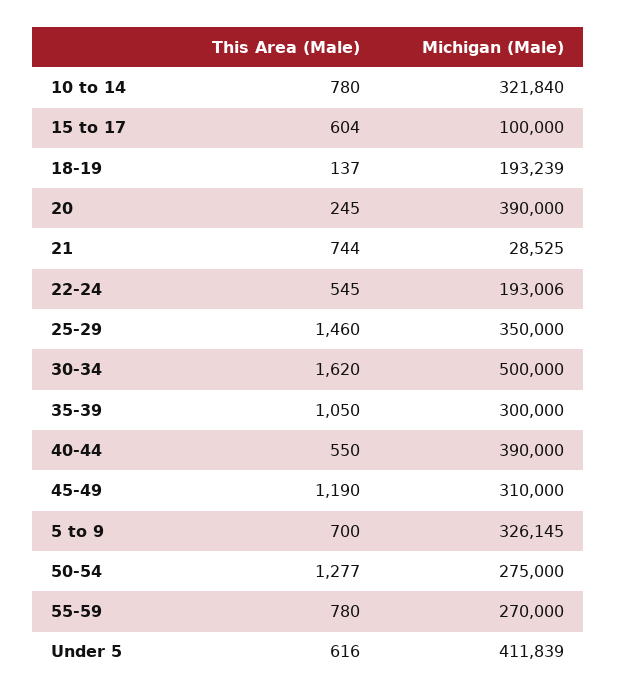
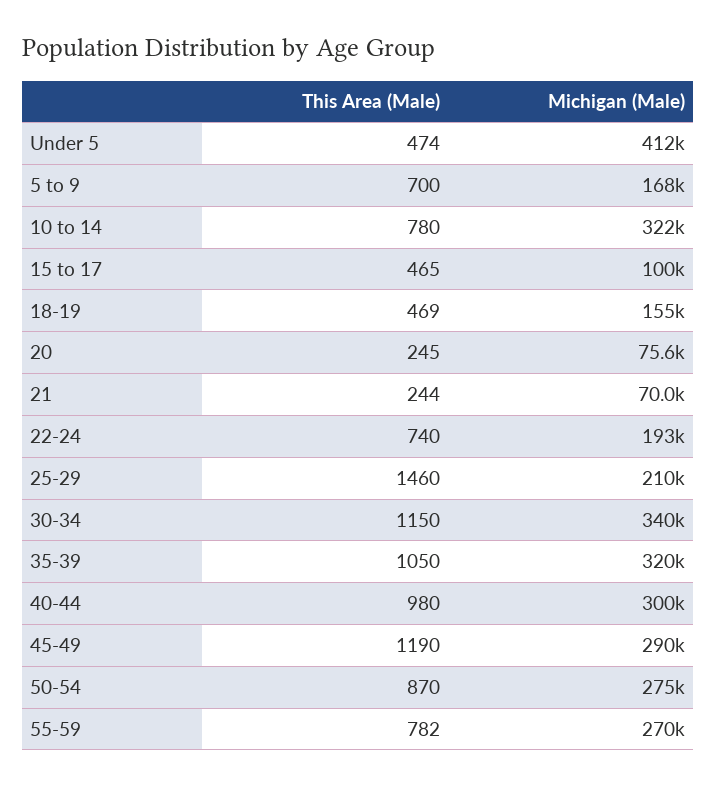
  {
    "This Area (Male)": {
      "10 to 14": 780,
-     "15 to 17": 604,
+     "15 to 17": 465,
-     "18-19": 137,
+     "18-19": 469,
      "20": 245,
-     "21": 744,
+     "21": 244,
-     "22-24": 545,
+     "22-24": 740,
      "25-29": 1460,
-     "30-34": 1620,
+     "30-34": 1150,
      "35-39": 1050,
-     "40-44": 550,
+     "40-44": 980,
      "45-49": 1190,
      "5 to 9": 700,
-     "50-54": 1277,
+     "50-54": 870,
-     "55-59": 780,
+     "55-59": 782,
-     "Under 5": 616
+     "Under 5": 474
    },
    "Michigan (Male)": {
      "10 to 14": 321840,
      "15 to 17": 100000,
-     "18-19": 193239,
+     "18-19": 155000,
-     "20": 390000,
+     "20": 75600,
-     "21": 28525,
+     "21": 70000,
      "22-24": 193006,
-     "25-29": 350000,
+     "25-29": 210000,
-     "30-34": 500000,
+     "30-34": 340000,
-     "35-39": 300000,
+     "35-39": 320000,
-     "40-44": 390000,
+     "40-44": 300000,
-     "45-49": 310000,
+     "45-49": 290000,
-     "5 to 9": 326145,
+     "5 to 9": 168000,
      "50-54": 275000,
      "55-59": 270000,
      "Under 5": 411839
    }
  }

